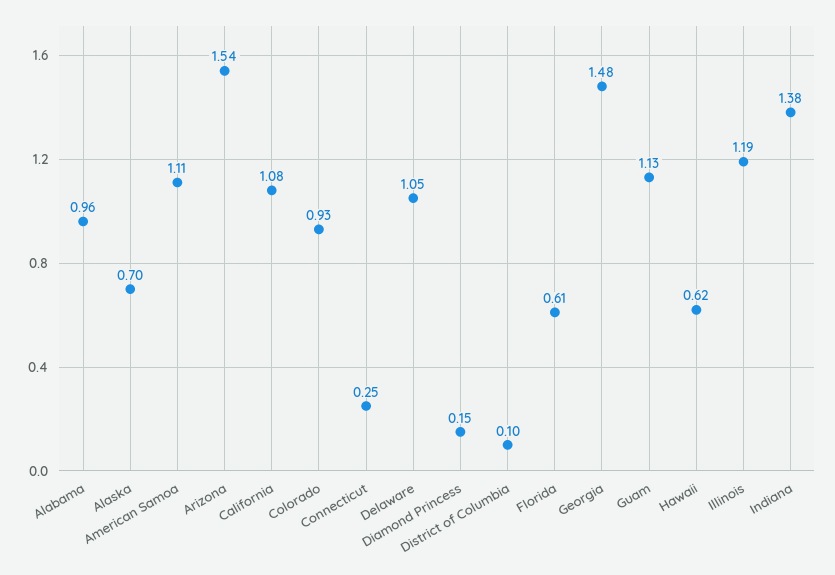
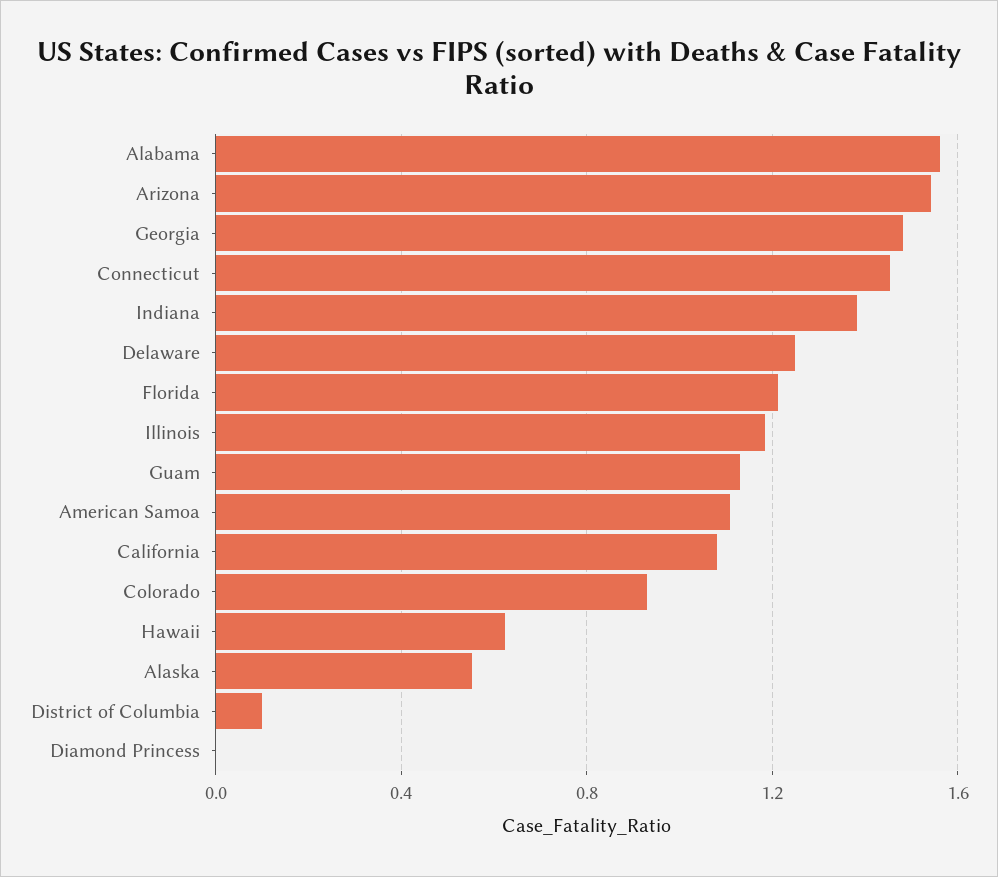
  {
-   "Alabama": 0.96,
+   "Alabama": 1.55,
-   "Alaska": 0.7,
+   "Alaska": 0.55,
    "American Samoa": 1.11,
    "Arizona": 1.54,
    "California": 1.08,
    "Colorado": 0.93,
-   "Connecticut": 0.25,
+   "Connecticut": 1.45,
-   "Delaware": 1.05,
+   "Delaware": 1.25,
-   "Diamond Princess": 0.15,
+   "Diamond Princess": 0,
    "District of Columbia": 0.1,
-   "Florida": 0.61,
+   "Florida": 1.2,
    "Georgia": 1.48,
    "Guam": 1.13,
    "Hawaii": 0.62,
    "Illinois": 1.19,
    "Indiana": 1.38
  }

